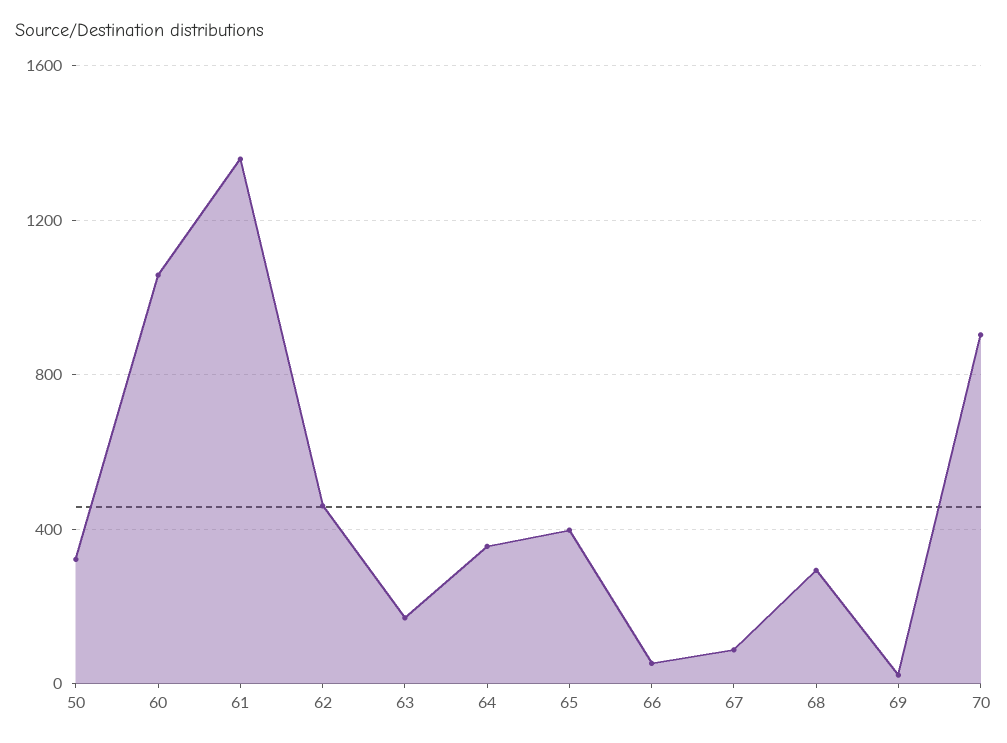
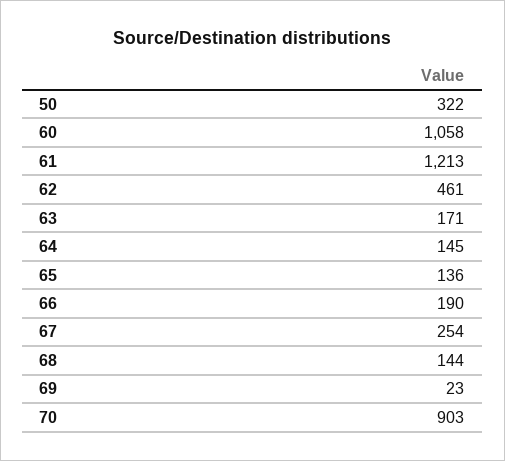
  {
    "50": 322,
    "60": 1058,
-   "61": 1350,
+   "61": 1213,
    "62": 461,
    "63": 171,
-   "64": 350,
+   "64": 145,
-   "65": 400,
+   "65": 136,
-   "66": 50,
+   "66": 190,
-   "67": 100,
+   "67": 254,
-   "68": 300,
+   "68": 144,
    "69": 23,
    "70": 903
  }

